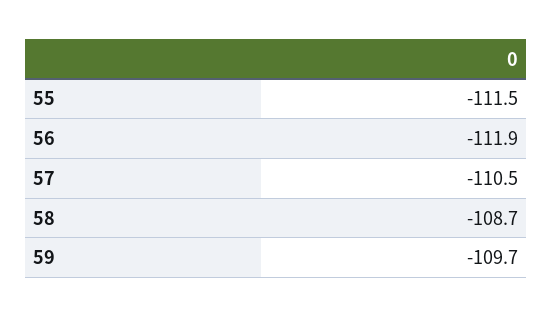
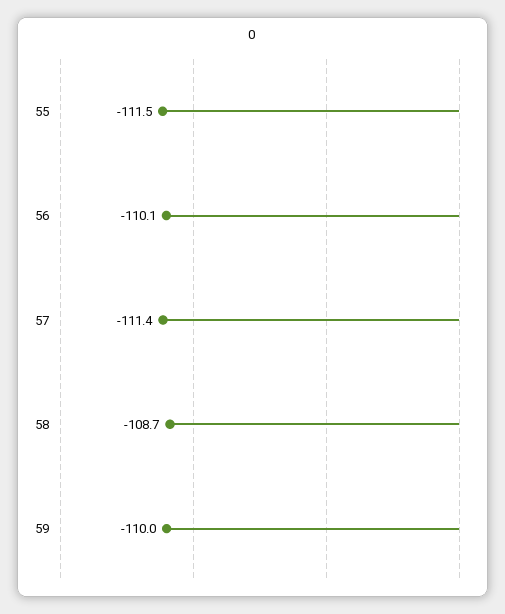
  {
    "55": -111.5,
-   "56": -111.9,
+   "56": -110.1,
-   "57": -110.5,
+   "57": -111.4,
    "58": -108.7,
-   "59": -109.7
+   "59": -110
  }

